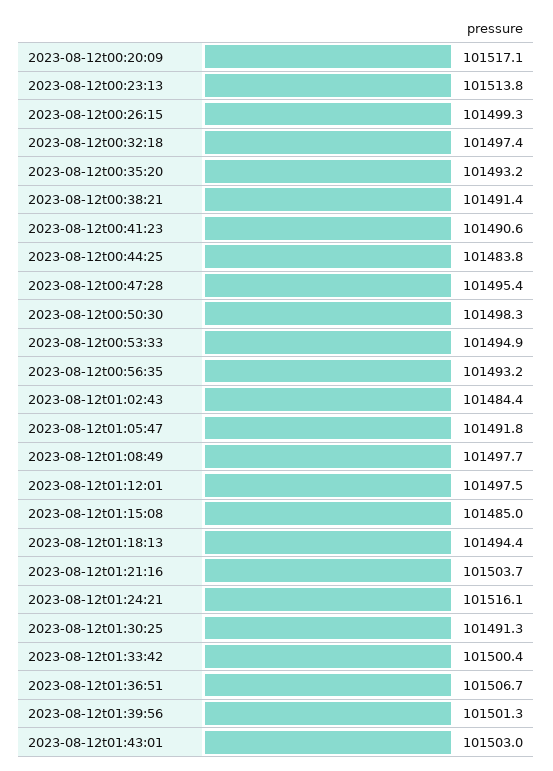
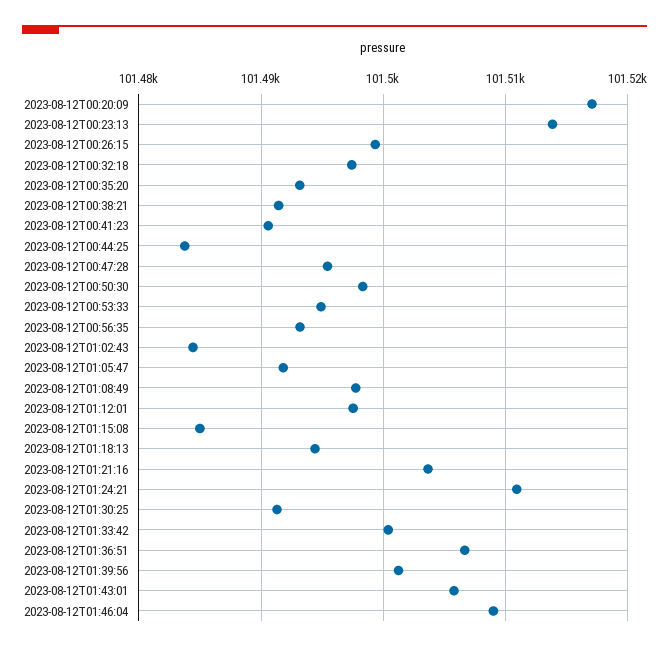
  {
    "2023-08-12t00:20:09": 101517.1,
    "2023-08-12t00:23:13": 101513.8,
    "2023-08-12t00:26:15": 101499.3,
    "2023-08-12t00:32:18": 101497.4,
    "2023-08-12t00:35:20": 101493.2,
    "2023-08-12t00:38:21": 101491.4,
    "2023-08-12t00:41:23": 101490.6,
    "2023-08-12t00:44:25": 101483.8,
    "2023-08-12t00:47:28": 101495.4,
    "2023-08-12t00:50:30": 101498.3,
    "2023-08-12t00:53:33": 101494.9,
    "2023-08-12t00:56:35": 101493.2,
    "2023-08-12t01:02:43": 101484.4,
    "2023-08-12t01:05:47": 101491.8,
    "2023-08-12t01:08:49": 101497.7,
    "2023-08-12t01:12:01": 101497.5,
    "2023-08-12t01:15:08": 101485,
    "2023-08-12t01:18:13": 101494.4,
    "2023-08-12t01:21:16": 101503.7,
-   "2023-08-12t01:24:21": 101516.1,
+   "2023-08-12t01:24:21": 101511,
    "2023-08-12t01:30:25": 101491.3,
    "2023-08-12t01:33:42": 101500.4,
    "2023-08-12t01:36:51": 101506.7,
    "2023-08-12t01:39:56": 101501.3,
-   "2023-08-12t01:43:01": 101503
+   "2023-08-12t01:43:01": 101506,
+   "2023-08-12T01:46:04": 101509
  }

